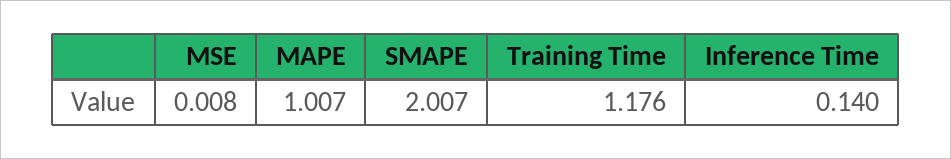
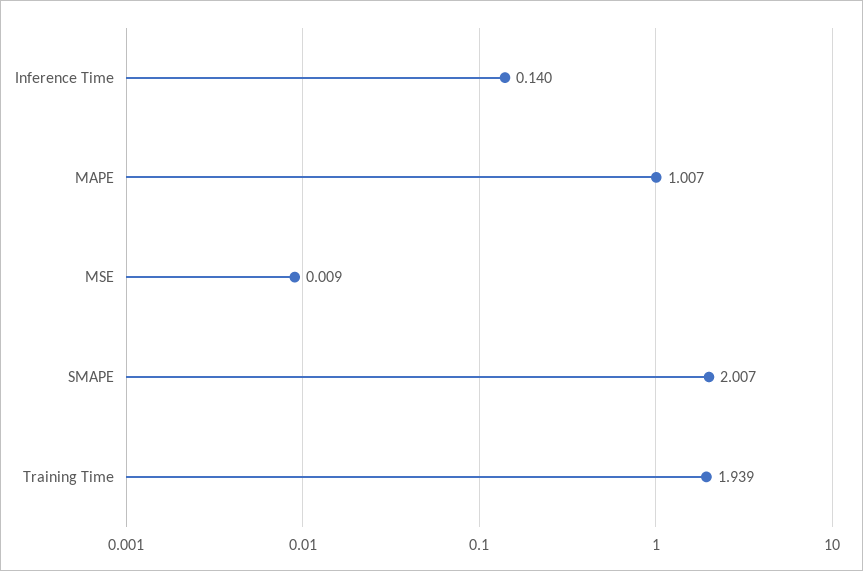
  {
-   "MSE": 0.008,
+   "MSE": 0.009,
    "MAPE": 1.007,
    "SMAPE": 2.007,
-   "Training Time": 1.176,
+   "Training Time": 1.939,
    "Inference Time": 0.14
  }

